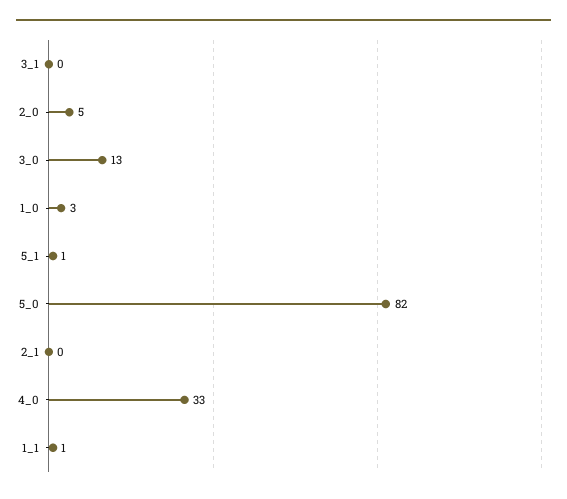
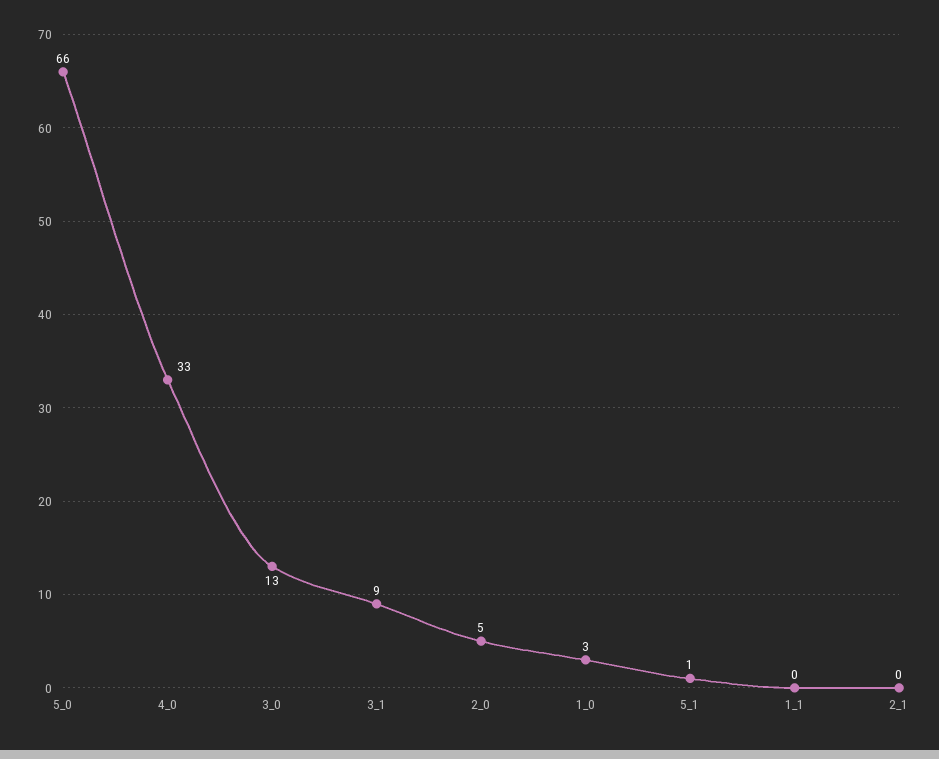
  {
-   "3_1": 0,
+   "3_1": 9,
    "2_0": 5,
    "3_0": 13,
    "1_0": 3,
    "5_1": 1,
-   "5_0": 82,
+   "5_0": 66,
    "2_1": 0,
    "4_0": 33,
-   "1_1": 1
+   "1_1": 0
  }

